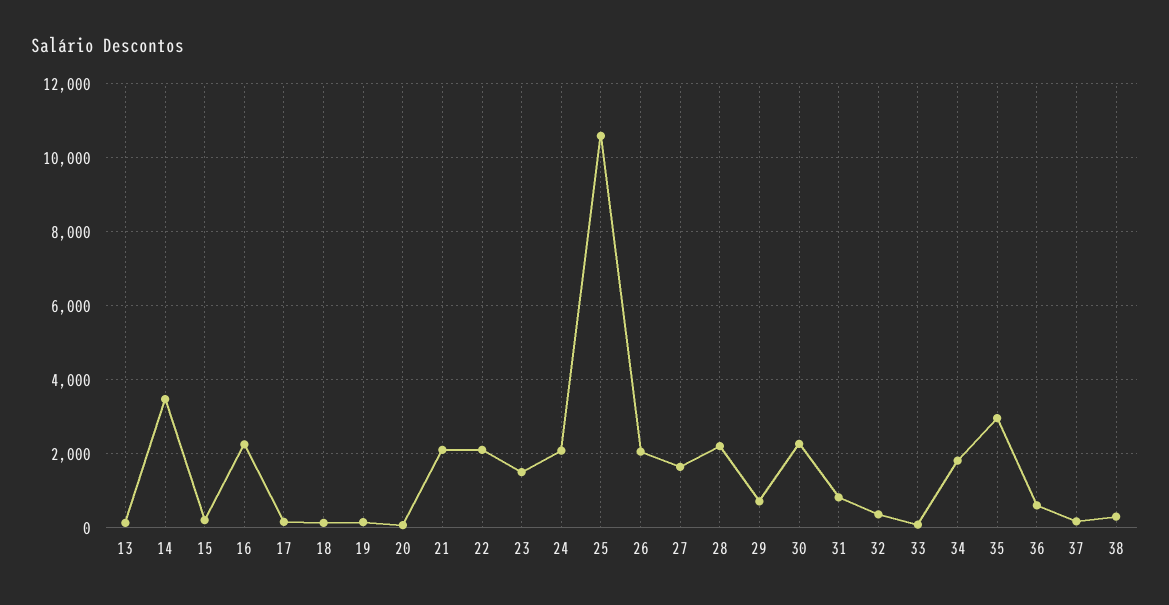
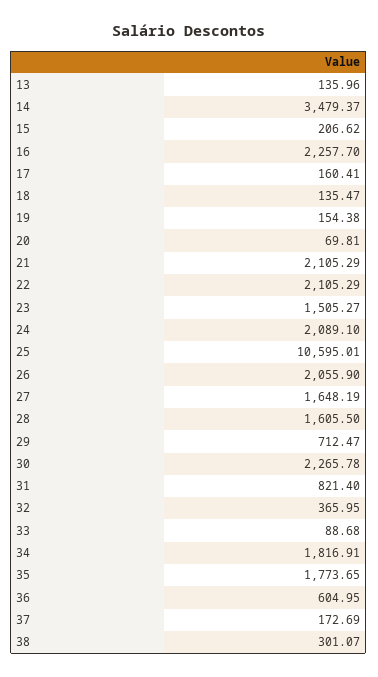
  {
    "13": 135.96,
    "14": 3479.37,
    "15": 206.62,
    "16": 2257.7,
    "17": 160.41,
    "18": 135.47,
    "19": 154.38,
    "20": 69.81,
    "21": 2105.29,
    "22": 2105.29,
    "23": 1505.27,
    "24": 2089.1,
    "25": 10595.01,
    "26": 2055.9,
    "27": 1648.19,
-   "28": 2200,
+   "28": 1605.5,
    "29": 712.47,
    "30": 2265.78,
    "31": 821.4,
    "32": 365.95,
    "33": 88.68,
    "34": 1816.91,
-   "35": 3000,
+   "35": 1773.65,
    "36": 604.95,
    "37": 172.69,
    "38": 301.07
  }

